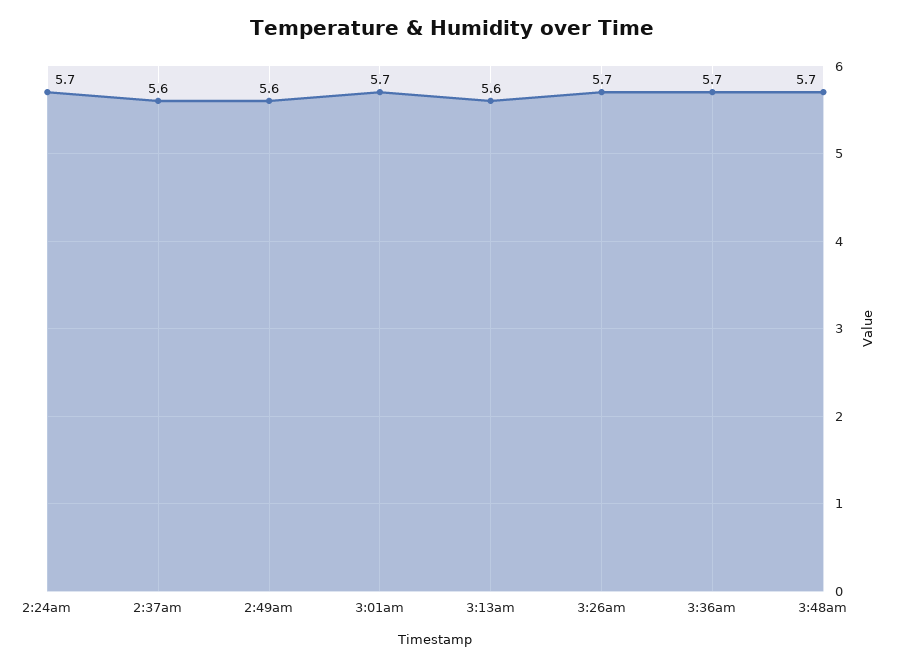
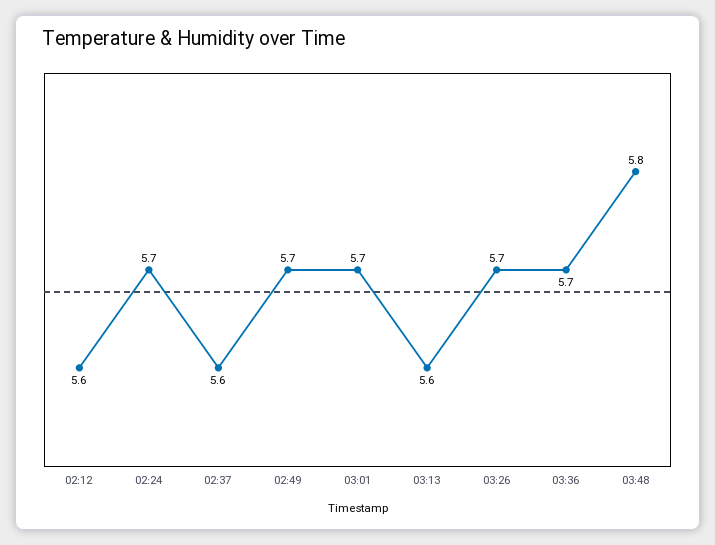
  {
    "2:24am": 5.7,
    "2:37am": 5.6,
-   "2:49am": 5.6,
+   "2:49am": 5.7,
    "3:01am": 5.7,
    "3:13am": 5.6,
    "3:26am": 5.7,
    "3:36am": 5.7,
-   "3:48am": 5.7
+   "3:48am": 5.8,
+   "02:12": 5.6
  }

